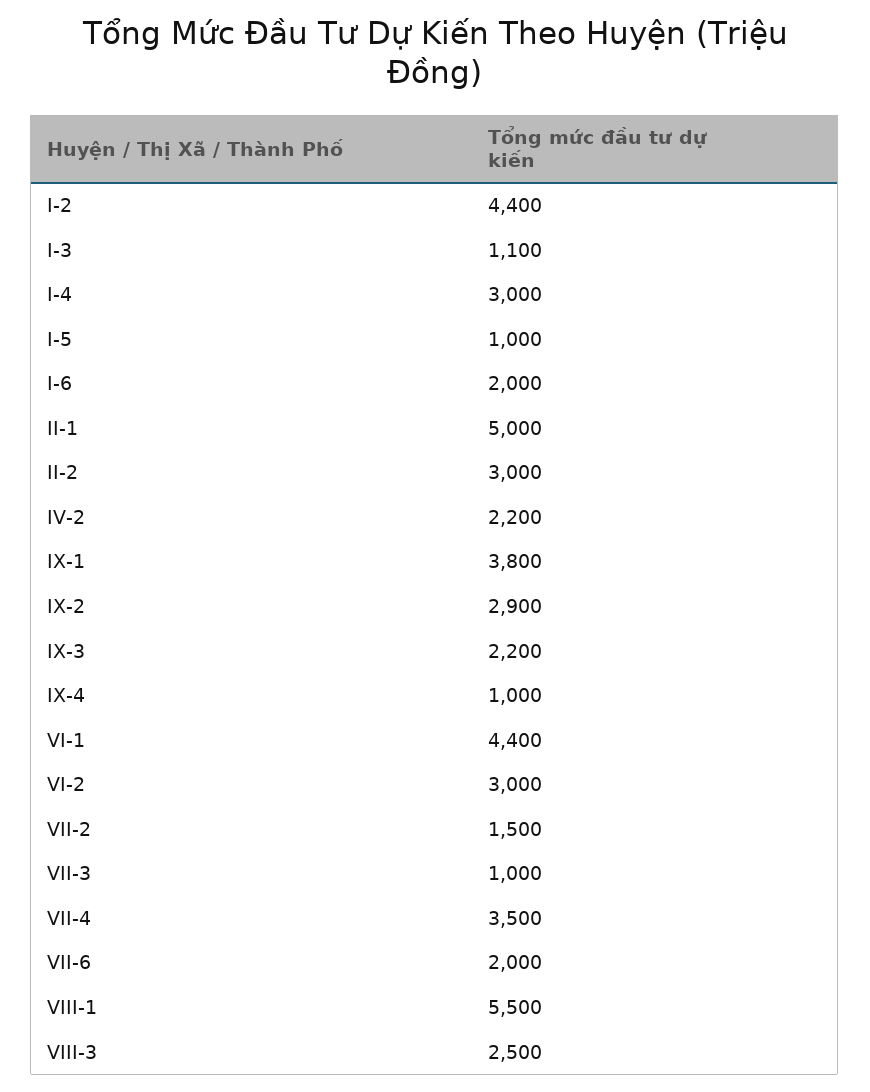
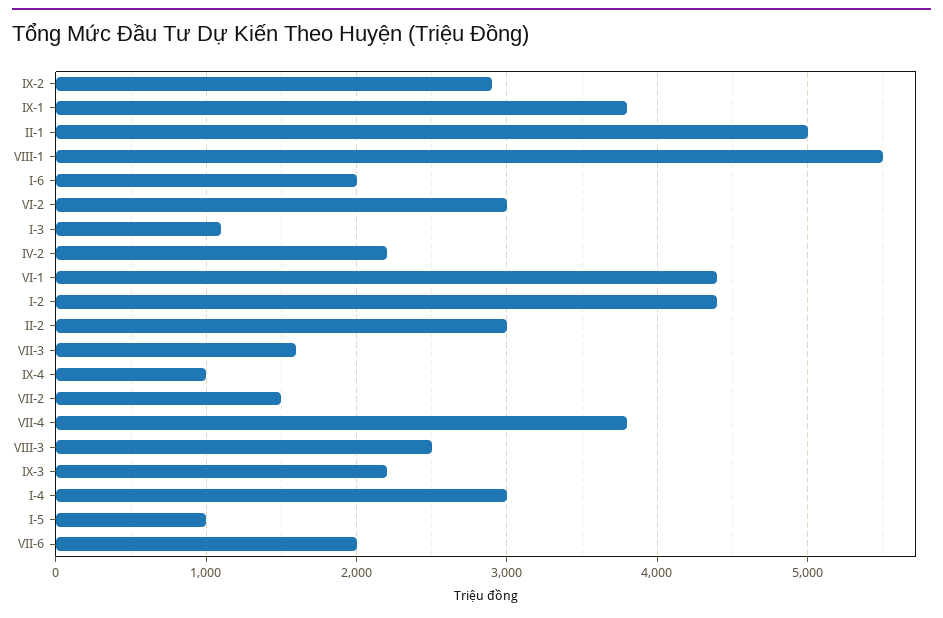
  {
    "I-2": 4400,
    "I-3": 1100,
    "I-4": 3000,
    "I-5": 1000,
    "I-6": 2000,
    "II-1": 5000,
    "II-2": 3000,
    "IV-2": 2200,
    "IX-1": 3800,
    "IX-2": 2900,
    "IX-3": 2200,
    "IX-4": 1000,
    "VI-1": 4400,
    "VI-2": 3000,
    "VII-2": 1500,
-   "VII-3": 1000,
+   "VII-3": 1600,
-   "VII-4": 3500,
+   "VII-4": 3800,
    "VII-6": 2000,
    "VIII-1": 5500,
    "VIII-3": 2500
  }

